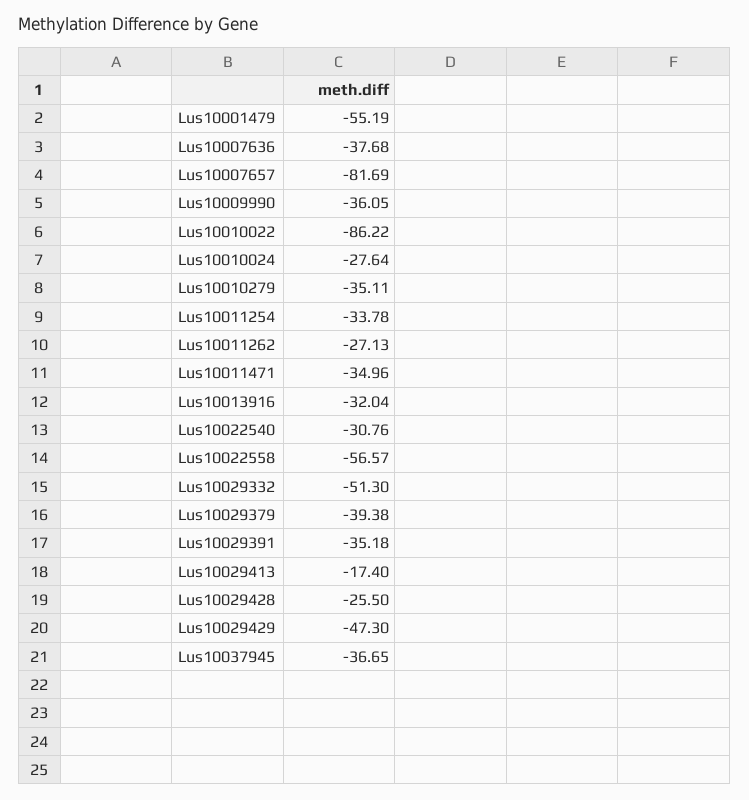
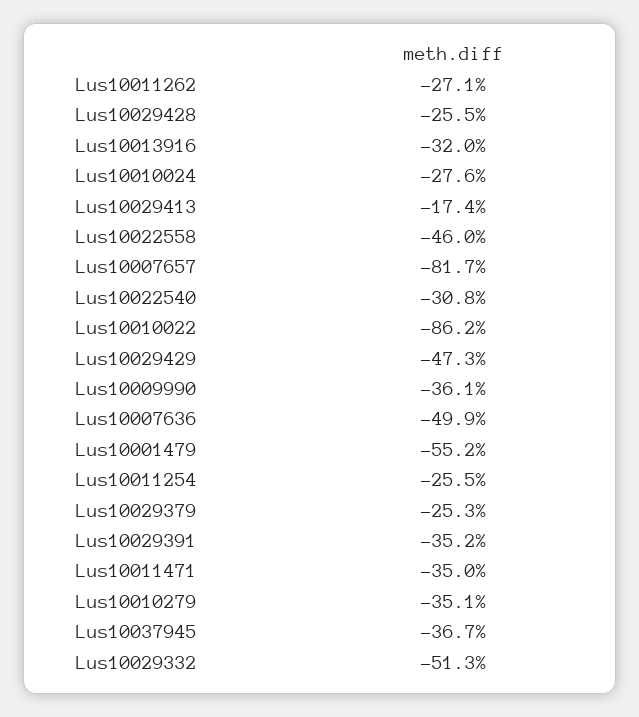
  {
    "Lus10001479": -55.19,
-   "Lus10007636": -37.68,
+   "Lus10007636": -49.9,
    "Lus10007657": -81.69,
    "Lus10009990": -36.05,
    "Lus10010022": -86.22,
    "Lus10010024": -27.64,
    "Lus10010279": -35.11,
-   "Lus10011254": -33.78,
+   "Lus10011254": -25.5,
    "Lus10011262": -27.13,
    "Lus10011471": -34.96,
    "Lus10013916": -32.04,
    "Lus10022540": -30.76,
-   "Lus10022558": -56.57,
+   "Lus10022558": -46,
    "Lus10029332": -51.3,
-   "Lus10029379": -39.38,
+   "Lus10029379": -25.3,
    "Lus10029391": -35.18,
    "Lus10029413": -17.4,
    "Lus10029428": -25.5,
    "Lus10029429": -47.3,
    "Lus10037945": -36.65
  }

